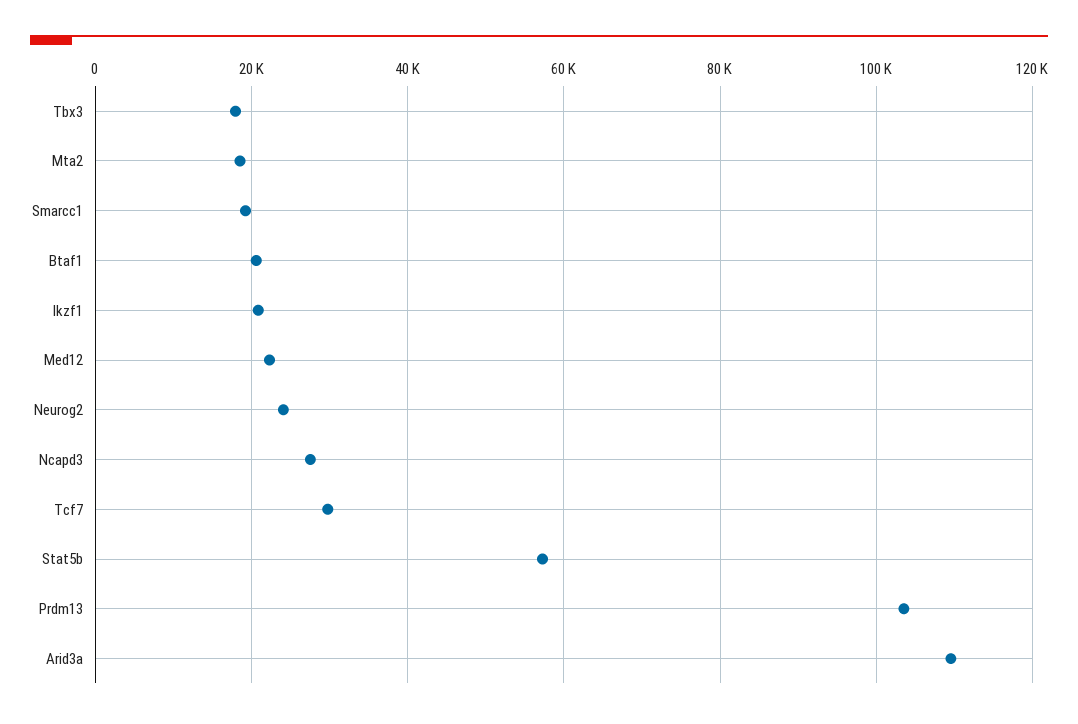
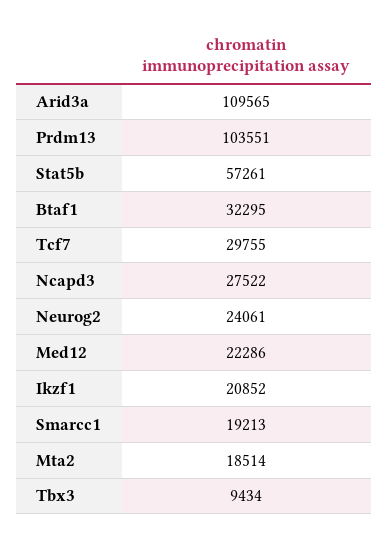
  {
-   "Tbx3": 18000,
+   "Tbx3": 9434,
    "Mta2": 18514,
    "Smarcc1": 19213,
-   "Btaf1": 20000,
+   "Btaf1": 32295,
    "Ikzf1": 20852,
    "Med12": 22286,
    "Neurog2": 24061,
    "Ncapd3": 27522,
    "Tcf7": 29755,
    "Stat5b": 57261,
    "Prdm13": 103551,
    "Arid3a": 109565
  }

